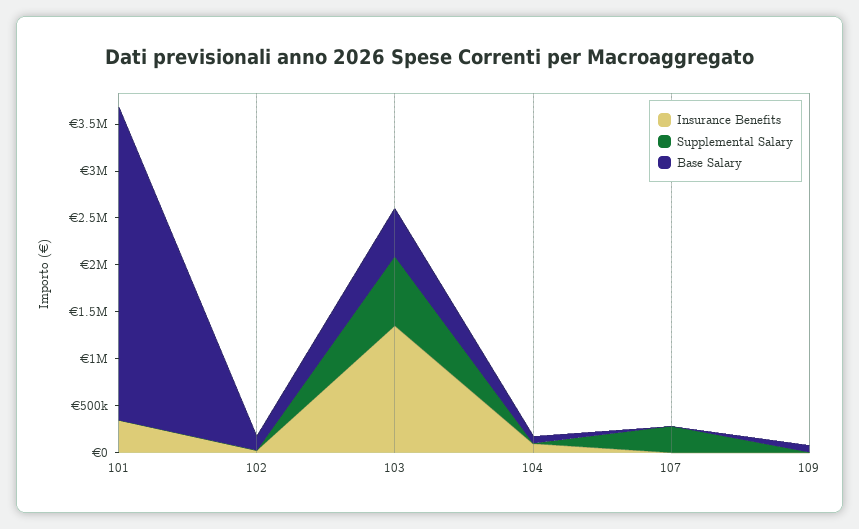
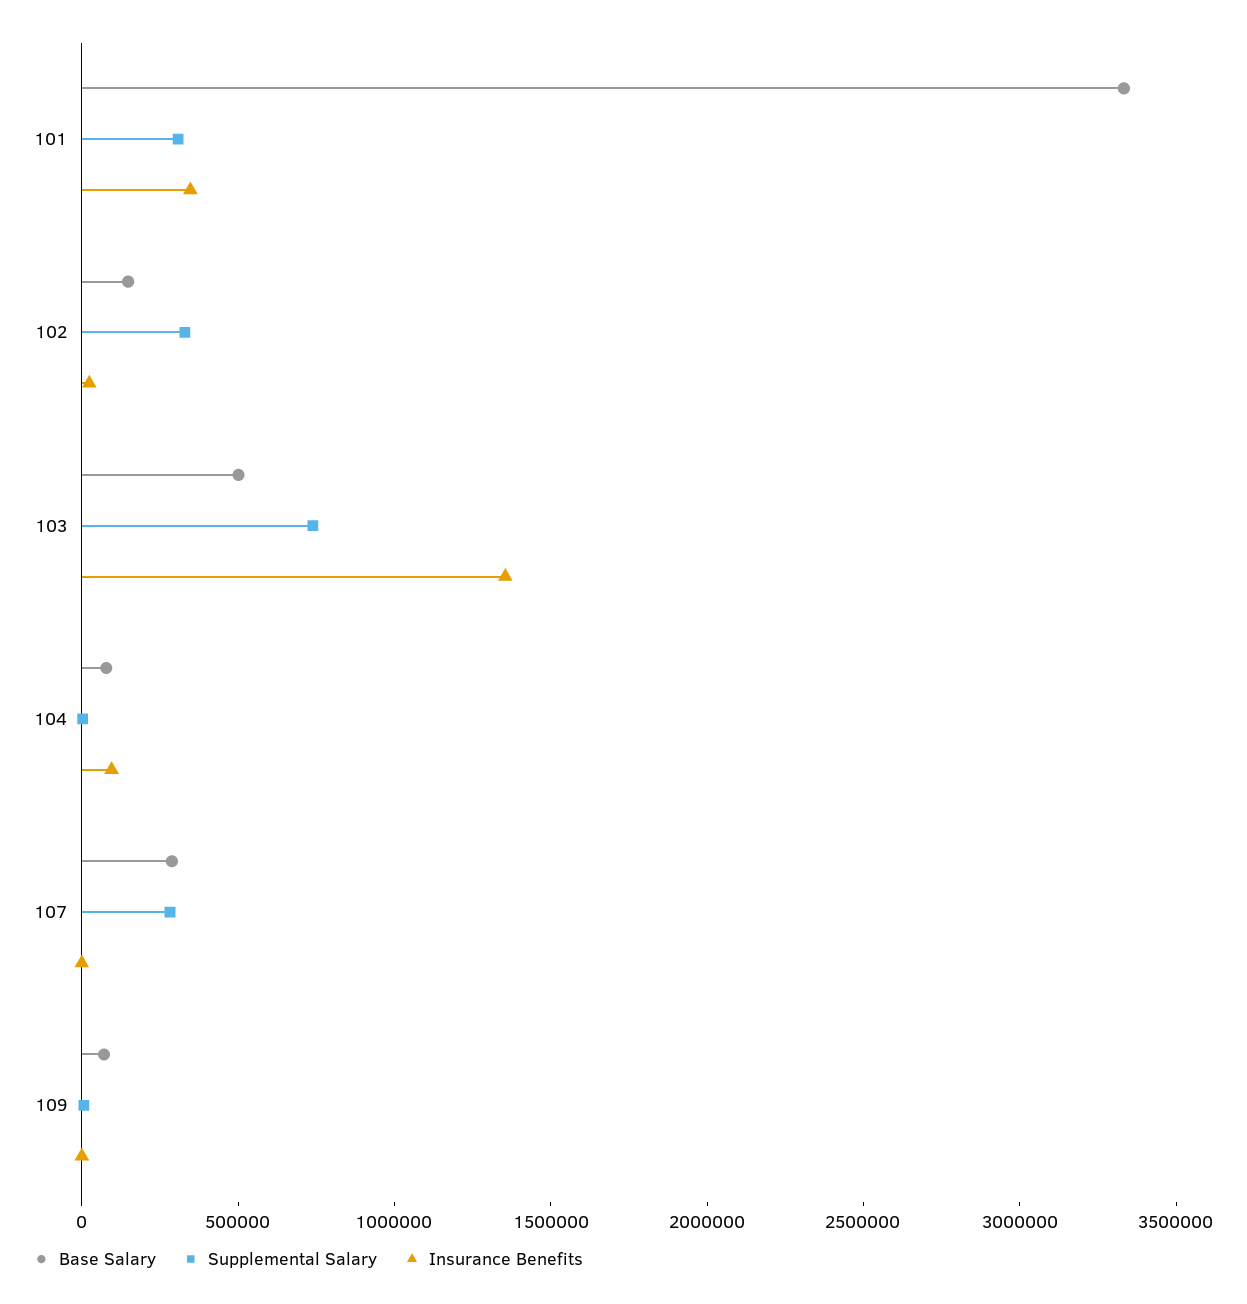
  {
    "Insurance Benefits": {
      "101": 300000,
      "102": 0,
      "103": 1400000,
      "104": 100000,
      "107": 0,
      "109": 0
    },
    "Supplemental Salary": {
-     "101": 0,
+     "101": 300000,
-     "102": 0,
+     "102": 300000,
      "103": 700000,
      "104": 0,
      "107": 300000,
      "109": 0
    },
    "Base Salary": {
      "101": 3300000,
      "102": 100000,
      "103": 500000,
      "104": 100000,
-     "107": 0,
+     "107": 300000,
      "109": 100000
    }
  }

